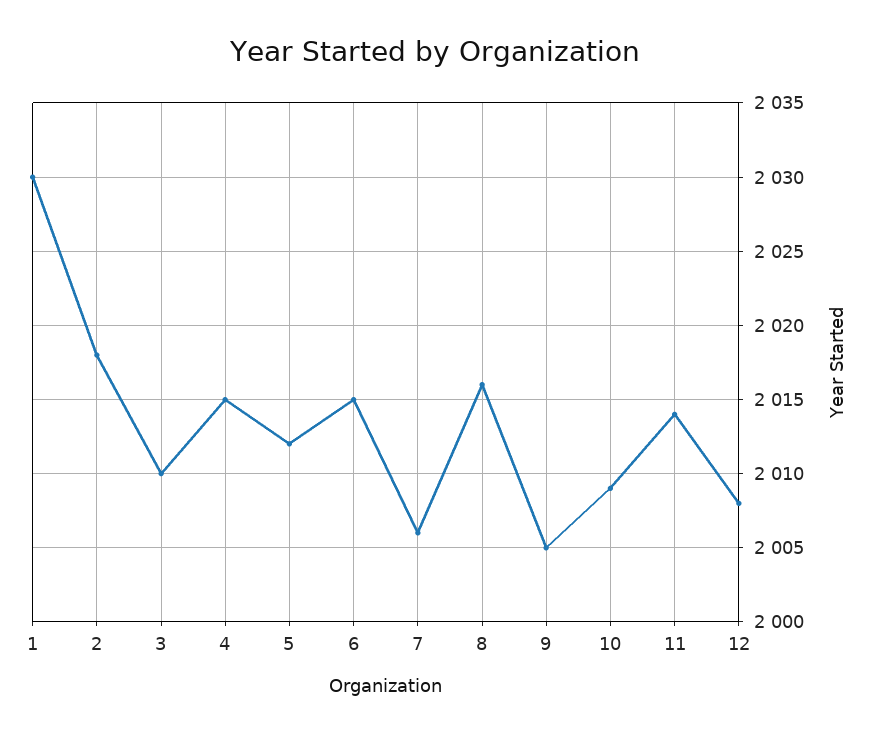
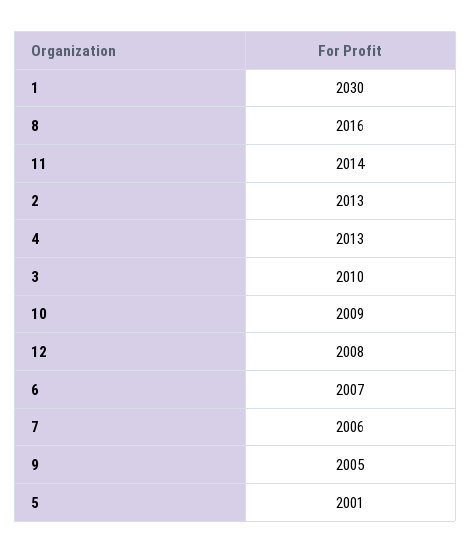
  {
    "1": 2030,
-   "2": 2018,
+   "2": 2013,
    "3": 2010,
-   "4": 2015,
+   "4": 2013,
-   "5": 2012,
+   "5": 2001,
-   "6": 2015,
+   "6": 2007,
    "7": 2006,
    "8": 2016,
    "9": 2005,
    "10": 2009,
    "11": 2014,
    "12": 2008
  }

